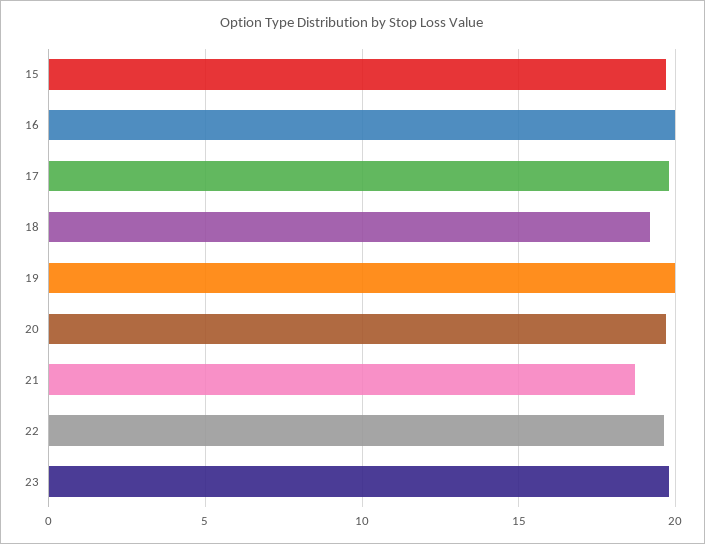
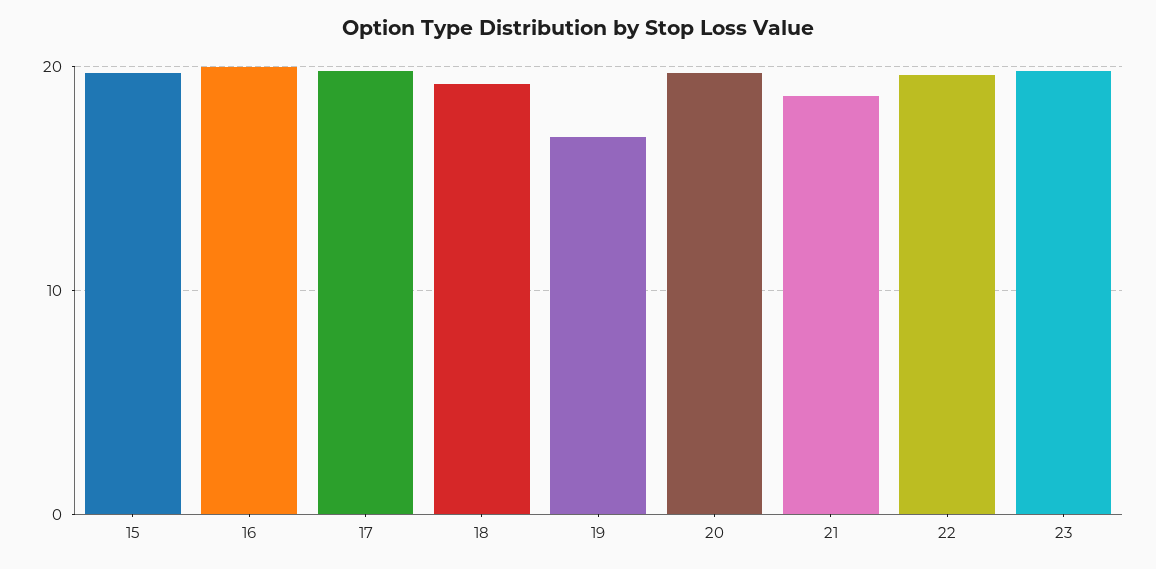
  {
    "15": 19.5,
    "16": 20,
    "17": 20,
    "18": 19,
-   "19": 20,
+   "19": 17,
    "20": 19.5,
    "21": 18.5,
    "22": 19.5,
    "23": 20
  }

